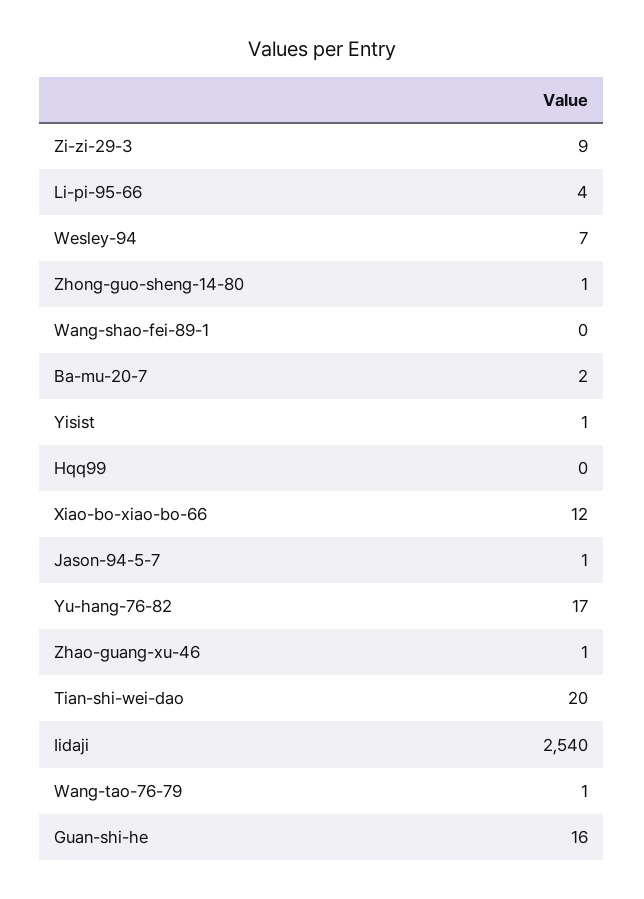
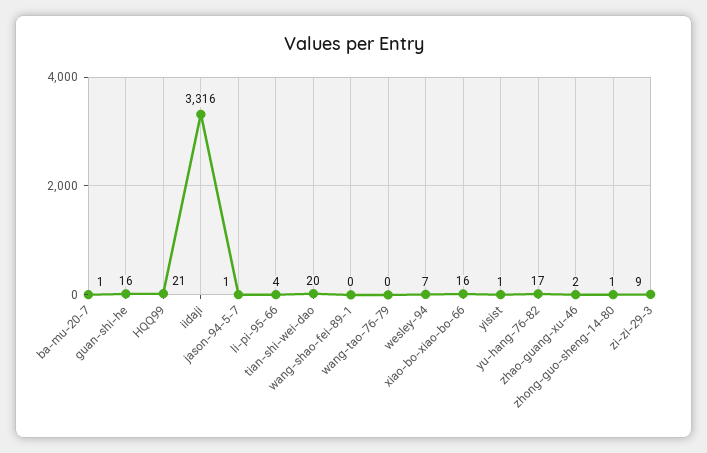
  {
    "Zi-zi-29-3": 9,
    "Li-pi-95-66": 4,
    "Wesley-94": 7,
    "Zhong-guo-sheng-14-80": 1,
    "Wang-shao-fei-89-1": 0,
-   "Ba-mu-20-7": 2,
+   "Ba-mu-20-7": 1,
    "Yisist": 1,
-   "Hqq99": 0,
+   "Hqq99": 21,
-   "Xiao-bo-xiao-bo-66": 12,
+   "Xiao-bo-xiao-bo-66": 16,
    "Jason-94-5-7": 1,
    "Yu-hang-76-82": 17,
-   "Zhao-guang-xu-46": 1,
+   "Zhao-guang-xu-46": 2,
    "Tian-shi-wei-dao": 20,
-   "Iidaji": 2540,
+   "Iidaji": 3316,
-   "Wang-tao-76-79": 1,
+   "Wang-tao-76-79": 0,
    "Guan-shi-he": 16
  }

